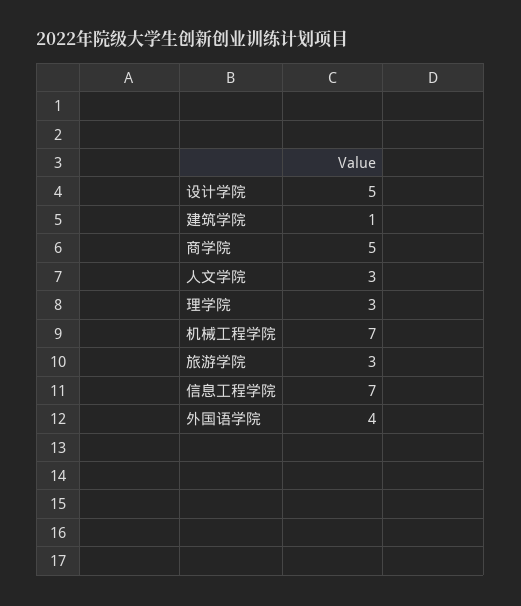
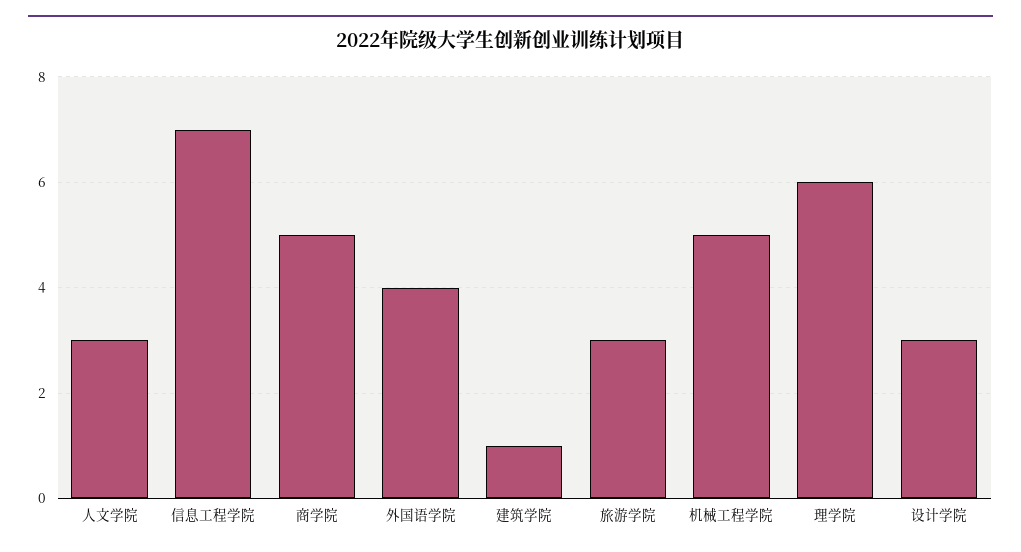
  {
-   "设计学院": 5,
+   "设计学院": 3,
    "建筑学院": 1,
    "商学院": 5,
    "人文学院": 3,
-   "理学院": 3,
+   "理学院": 6,
-   "机械工程学院": 7,
+   "机械工程学院": 5,
    "旅游学院": 3,
    "信息工程学院": 7,
    "外国语学院": 4
  }

